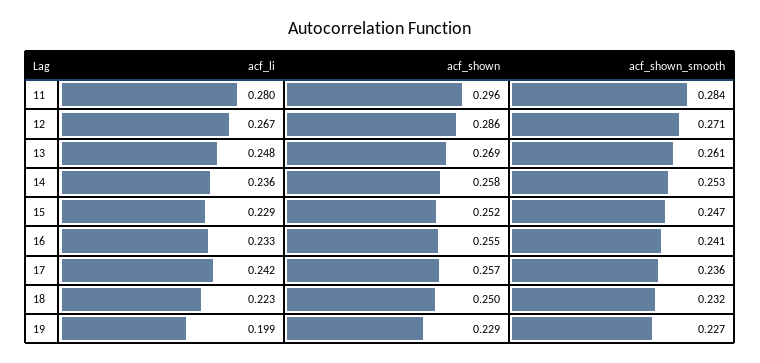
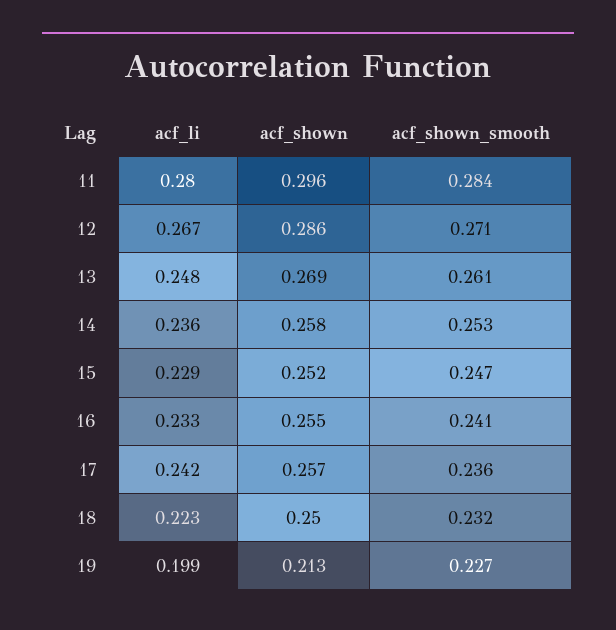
  {
    "acf_li": {
      "11": 0.28,
      "12": 0.267,
      "13": 0.248,
      "14": 0.236,
      "15": 0.229,
      "16": 0.233,
      "17": 0.242,
      "18": 0.223,
      "19": 0.199
    },
    "acf_shown": {
      "11": 0.296,
      "12": 0.286,
      "13": 0.269,
      "14": 0.258,
      "15": 0.252,
      "16": 0.255,
      "17": 0.257,
      "18": 0.25,
-     "19": 0.229
+     "19": 0.213
    },
    "acf_shown_smooth": {
      "11": 0.284,
      "12": 0.271,
      "13": 0.261,
      "14": 0.253,
      "15": 0.247,
      "16": 0.241,
      "17": 0.236,
      "18": 0.232,
      "19": 0.227
    }
  }

